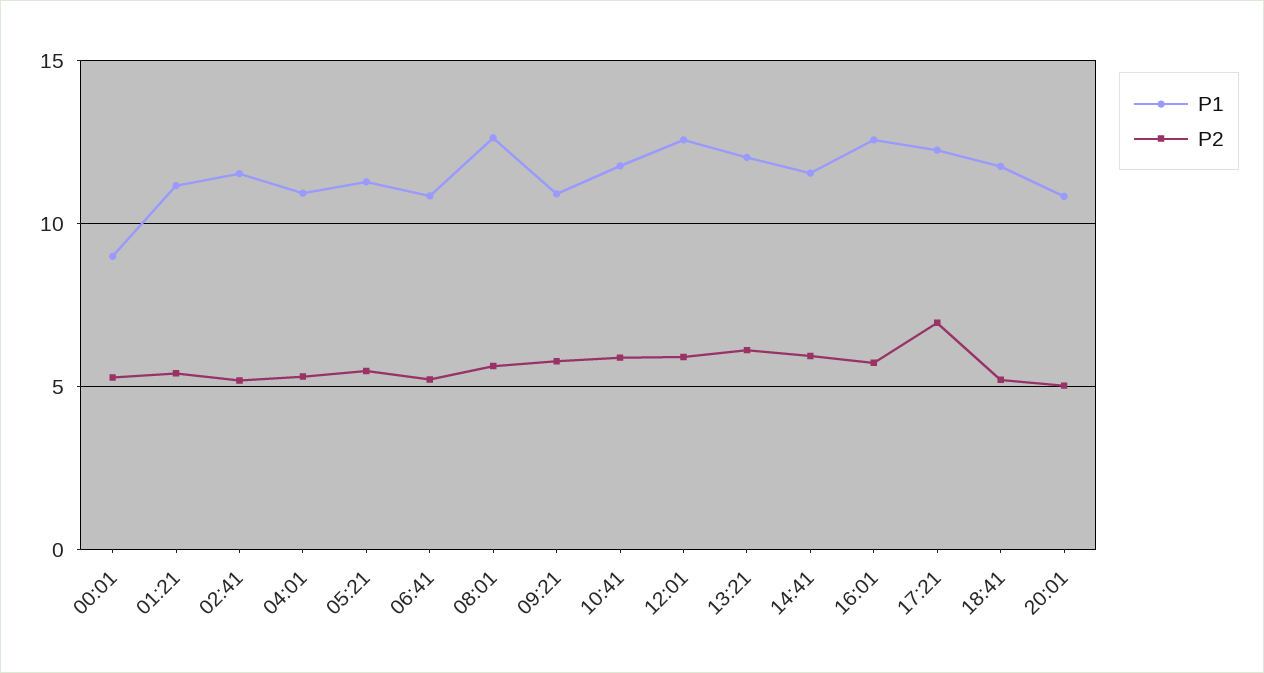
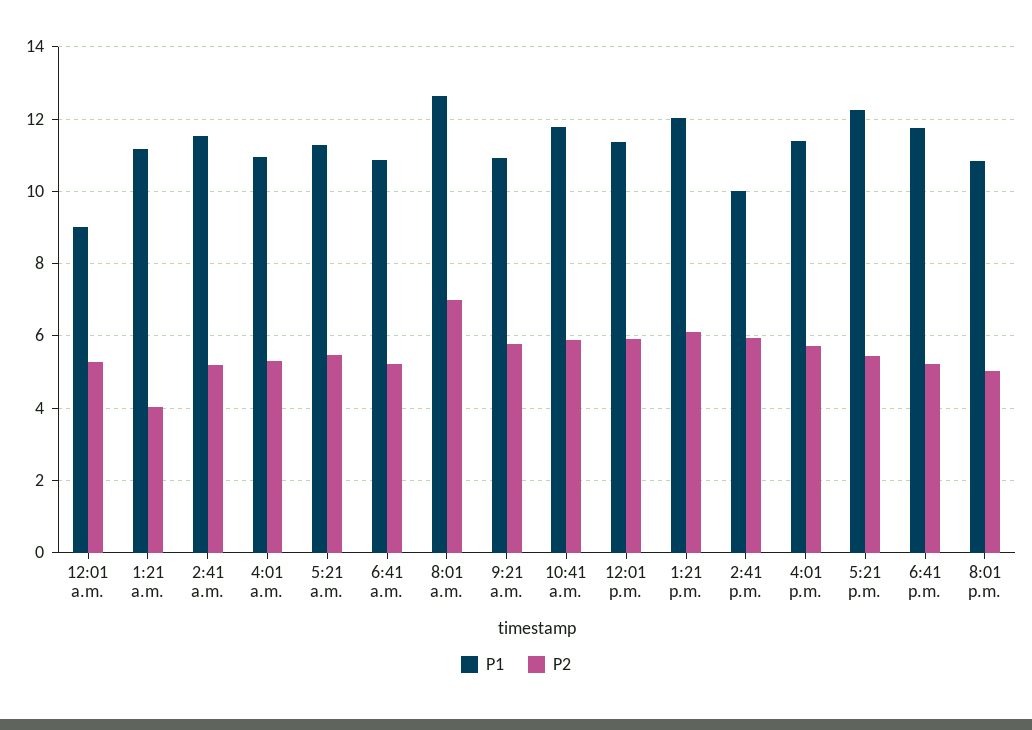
  {
    "P1": {
      "00:01": 9,
      "01:21": 11.2,
      "02:41": 11.6,
      "04:01": 11,
      "05:21": 11.2,
      "06:41": 10.8,
      "08:01": 12.6,
      "09:21": 11,
      "10:41": 11.8,
-     "12:01": 12.5,
+     "12:01": 11.4,
      "13:21": 12,
-     "14:41": 11.5,
+     "14:41": 10,
-     "16:01": 12.5,
+     "16:01": 11.4,
      "17:21": 12.2,
      "18:41": 11.8,
      "20:01": 10.8
    },
    "P2": {
      "00:01": 5.2,
-     "01:21": 5.5,
+     "01:21": 4,
      "02:41": 5.2,
      "04:01": 5.4,
      "05:21": 5.4,
      "06:41": 5.2,
-     "08:01": 5.5,
+     "08:01": 7,
      "09:21": 5.8,
      "10:41": 5.8,
      "12:01": 6,
      "13:21": 6.2,
      "14:41": 6,
      "16:01": 5.8,
-     "17:21": 7,
+     "17:21": 5.4,
      "18:41": 5.2,
      "20:01": 5
    }
  }

